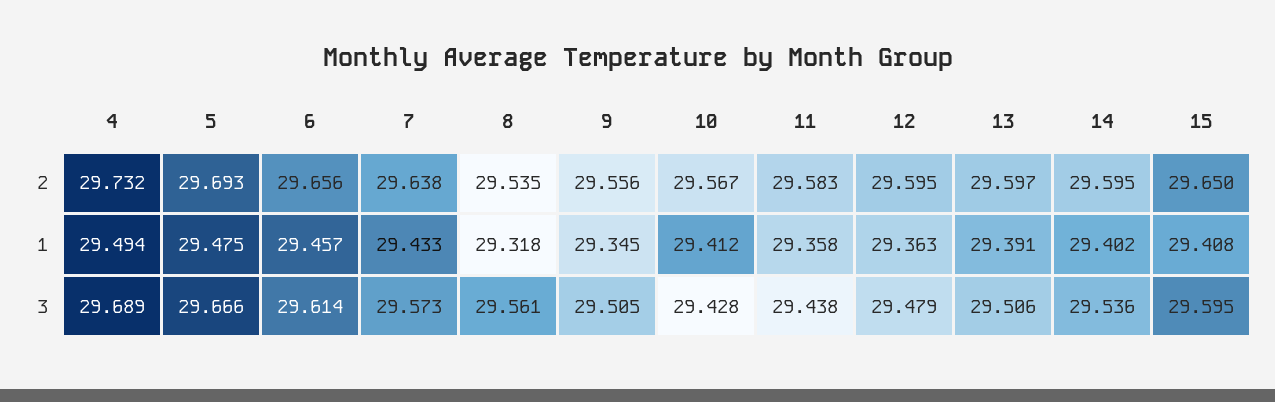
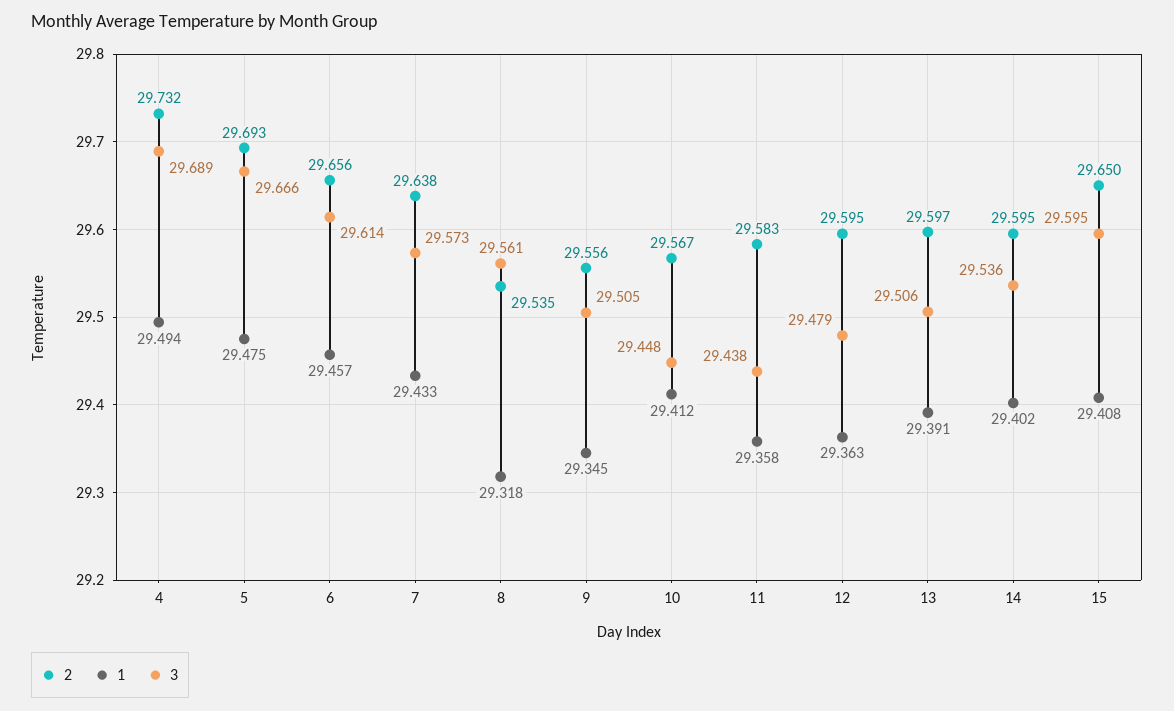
  {
    "2": {
      "4": 29.732,
      "5": 29.693,
      "6": 29.656,
      "7": 29.638,
      "8": 29.535,
      "9": 29.556,
      "10": 29.567,
      "11": 29.583,
      "12": 29.595,
      "13": 29.597,
      "14": 29.595,
      "15": 29.65
    },
    "1": {
      "4": 29.494,
      "5": 29.475,
      "6": 29.457,
      "7": 29.433,
      "8": 29.318,
      "9": 29.345,
      "10": 29.412,
      "11": 29.358,
      "12": 29.363,
      "13": 29.391,
      "14": 29.402,
      "15": 29.408
    },
    "3": {
      "4": 29.689,
      "5": 29.666,
      "6": 29.614,
      "7": 29.573,
      "8": 29.561,
      "9": 29.505,
-     "10": 29.428,
+     "10": 29.448,
      "11": 29.438,
      "12": 29.479,
      "13": 29.506,
      "14": 29.536,
      "15": 29.595
    }
  }

